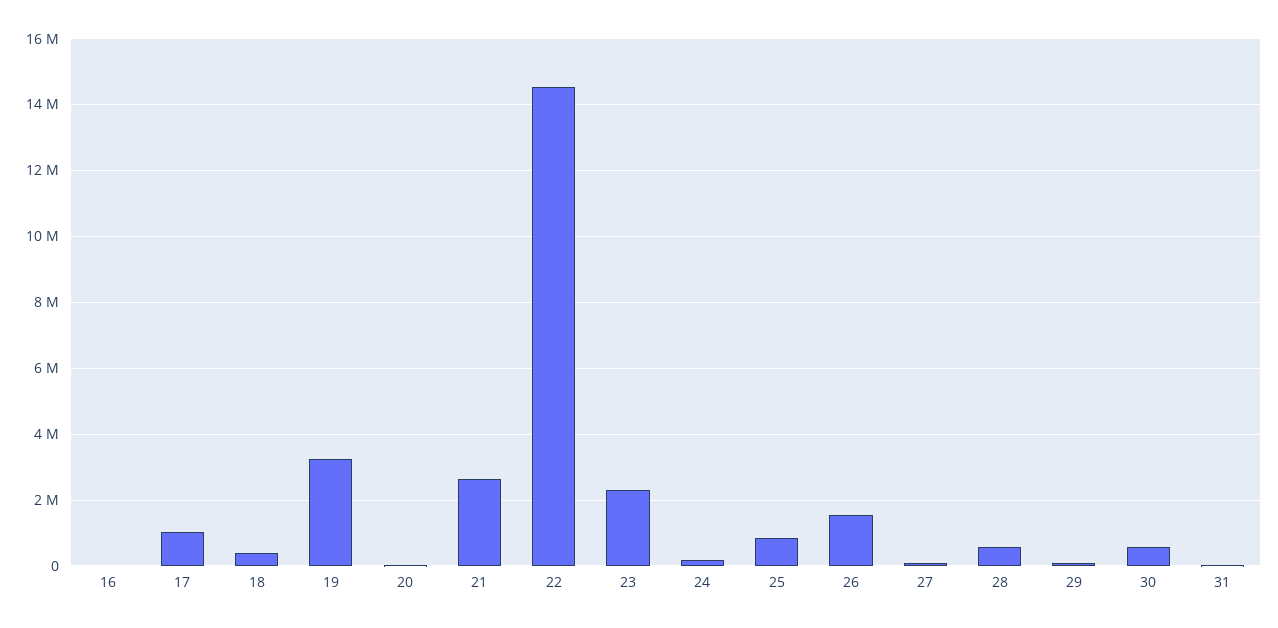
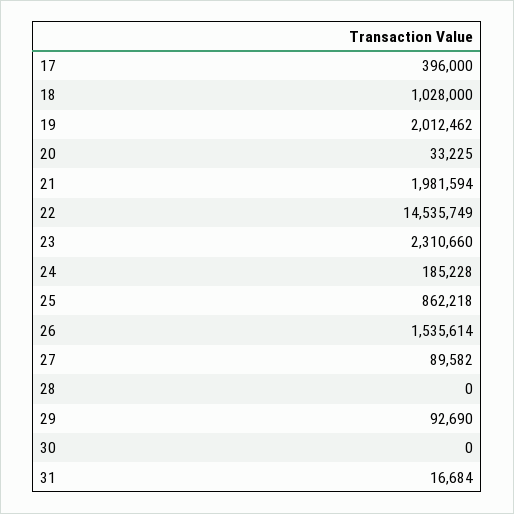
  {
-   "16": 0,
-   "17": 1000000,
+   "17": 396000,
-   "18": 400000,
+   "18": 1028000,
-   "19": 3200000,
+   "19": 2012462,
    "20": 33225,
-   "21": 2600000,
+   "21": 1981594,
    "22": 14535749,
    "23": 2310660,
    "24": 185228,
    "25": 862218,
    "26": 1535614,
    "27": 89582,
-   "28": 600000,
+   "28": 0,
    "29": 92690,
-   "30": 600000,
+   "30": 0,
    "31": 16684
  }

